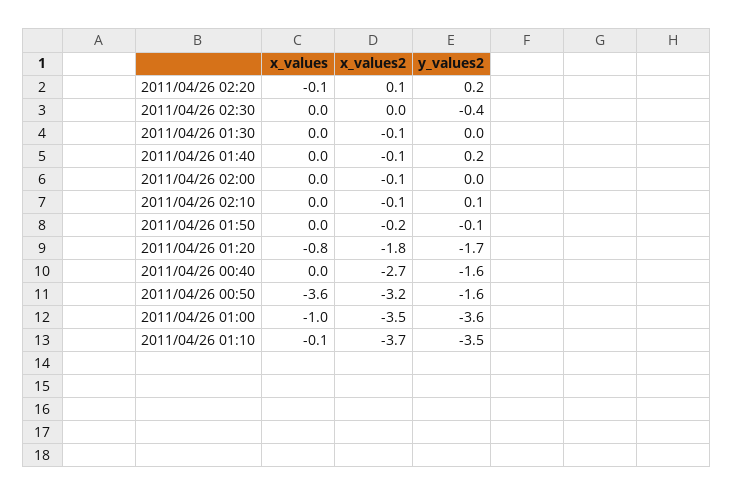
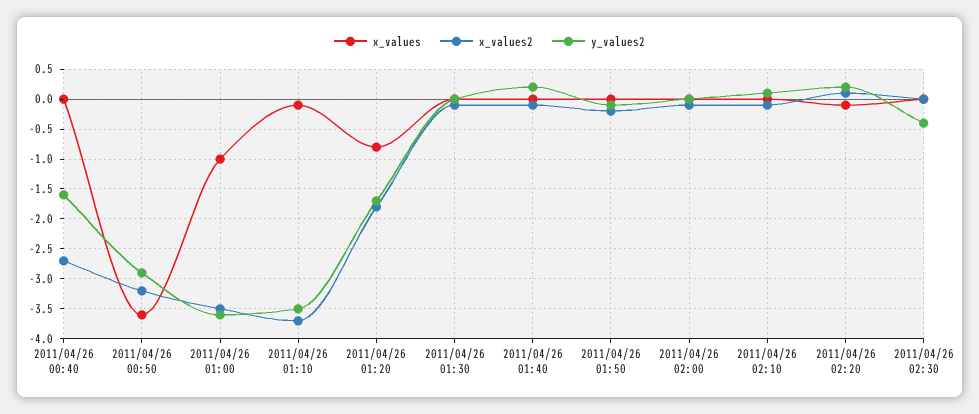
  {
    "x_values": {
      "2011/04/26 02:20": -0.1,
      "2011/04/26 02:30": 0,
      "2011/04/26 01:30": 0,
      "2011/04/26 01:40": 0,
      "2011/04/26 02:00": 0,
      "2011/04/26 02:10": 0,
      "2011/04/26 01:50": 0,
      "2011/04/26 01:20": -0.8,
      "2011/04/26 00:40": 0,
      "2011/04/26 00:50": -3.6,
      "2011/04/26 01:00": -1,
      "2011/04/26 01:10": -0.1
    },
    "x_values2": {
      "2011/04/26 02:20": 0.1,
      "2011/04/26 02:30": 0,
      "2011/04/26 01:30": -0.1,
      "2011/04/26 01:40": -0.1,
      "2011/04/26 02:00": -0.1,
      "2011/04/26 02:10": -0.1,
      "2011/04/26 01:50": -0.2,
      "2011/04/26 01:20": -1.8,
      "2011/04/26 00:40": -2.7,
      "2011/04/26 00:50": -3.2,
      "2011/04/26 01:00": -3.5,
      "2011/04/26 01:10": -3.7
    },
    "y_values2": {
      "2011/04/26 02:20": 0.2,
      "2011/04/26 02:30": -0.4,
      "2011/04/26 01:30": 0,
      "2011/04/26 01:40": 0.2,
      "2011/04/26 02:00": 0,
      "2011/04/26 02:10": 0.1,
      "2011/04/26 01:50": -0.1,
      "2011/04/26 01:20": -1.7,
      "2011/04/26 00:40": -1.6,
-     "2011/04/26 00:50": -1.6,
+     "2011/04/26 00:50": -3,
      "2011/04/26 01:00": -3.6,
      "2011/04/26 01:10": -3.5
    }
  }

